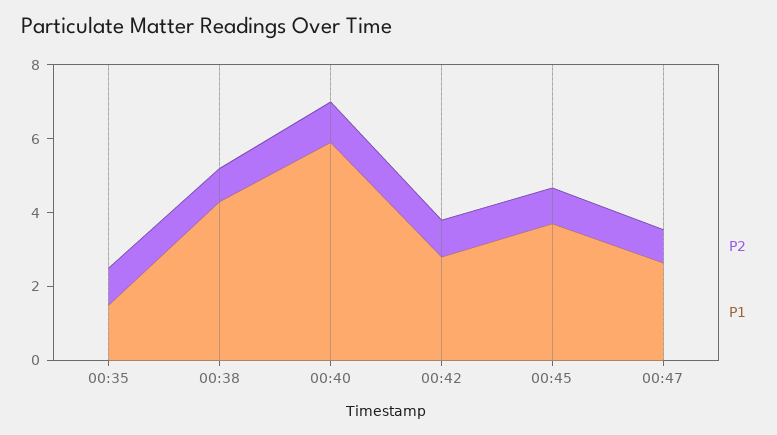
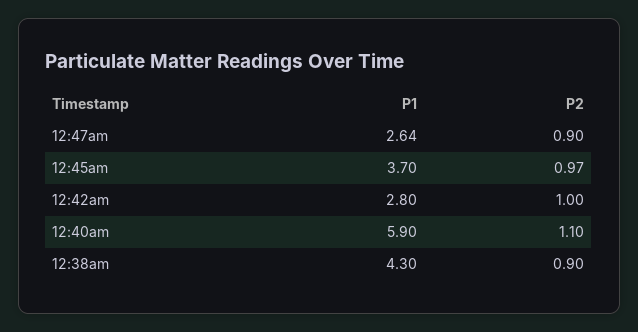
  {
    "P2": {
-     "00:35": 1,
      "00:38": 0.9,
      "00:40": 1.1,
      "00:42": 1,
      "00:45": 0.97,
      "00:47": 0.9
    },
    "P1": {
-     "00:35": 1.5,
      "00:38": 4.3,
      "00:40": 5.9,
      "00:42": 2.8,
      "00:45": 3.7,
      "00:47": 2.64
    }
  }

